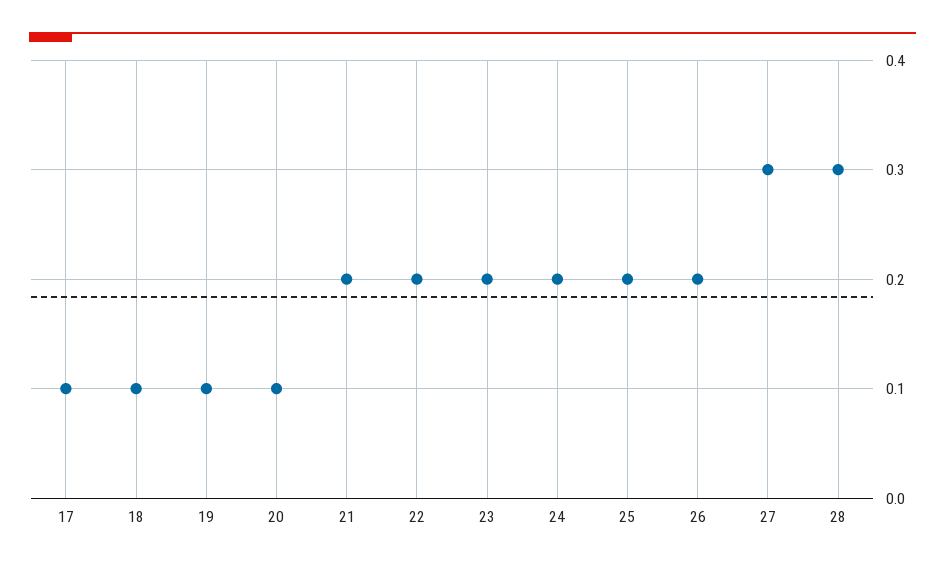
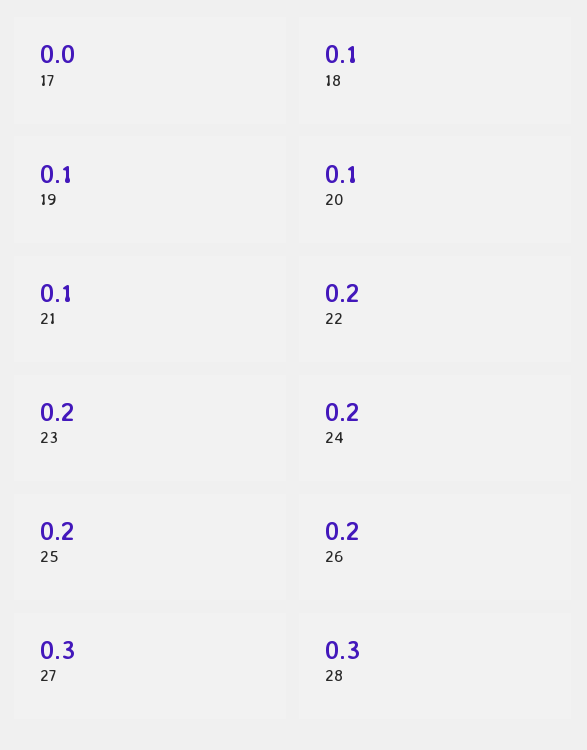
  {
-   "17": 0.1,
+   "17": 0,
    "18": 0.1,
    "19": 0.1,
    "20": 0.1,
-   "21": 0.2,
+   "21": 0.1,
    "22": 0.2,
    "23": 0.2,
    "24": 0.2,
    "25": 0.2,
    "26": 0.2,
    "27": 0.3,
    "28": 0.3
  }

